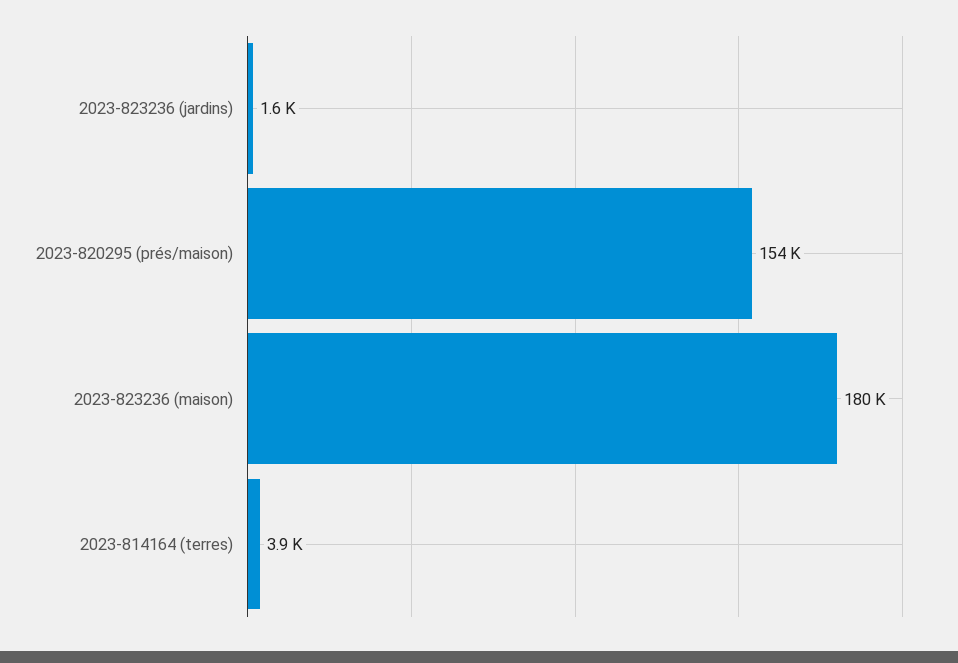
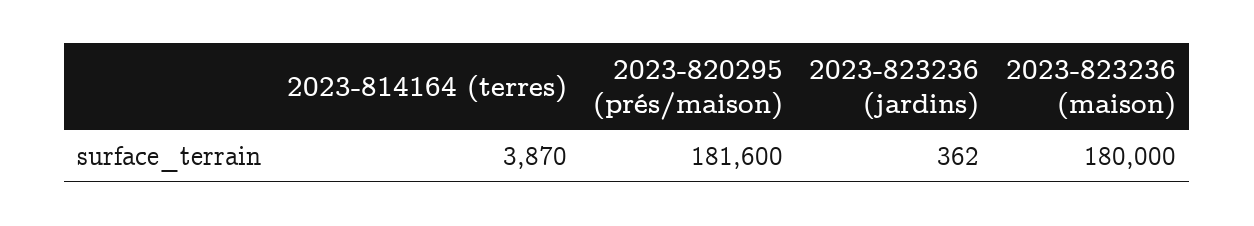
  {
-   "2023-823236 (jardins)": 1600,
+   "2023-823236 (jardins)": 362,
-   "2023-820295 (prés/maison)": 154000,
+   "2023-820295 (prés/maison)": 181600,
    "2023-823236 (maison)": 180000,
    "2023-814164 (terres)": 3870
  }

